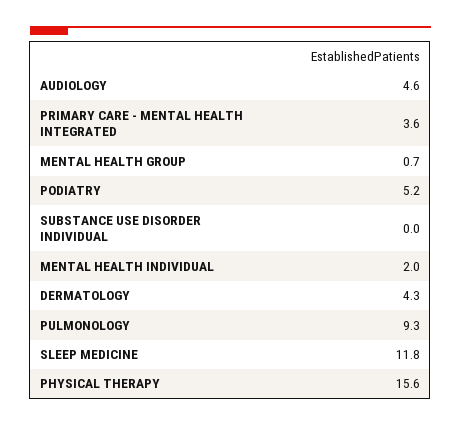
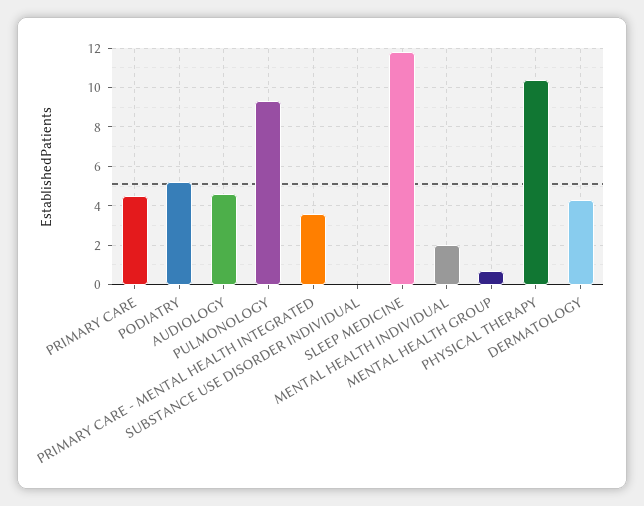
  {
    "AUDIOLOGY": 4.6,
    "PRIMARY CARE - MENTAL HEALTH INTEGRATED": 3.6,
    "MENTAL HEALTH GROUP": 0.7,
    "PODIATRY": 5.2,
    "SUBSTANCE USE DISORDER INDIVIDUAL": 0,
    "MENTAL HEALTH INDIVIDUAL": 2,
    "DERMATOLOGY": 4.3,
    "PULMONOLOGY": 9.3,
    "SLEEP MEDICINE": 11.8,
-   "PHYSICAL THERAPY": 15.6
+   "PHYSICAL THERAPY": 10.5,
+   "PRIMARY CARE": 4.5
  }

